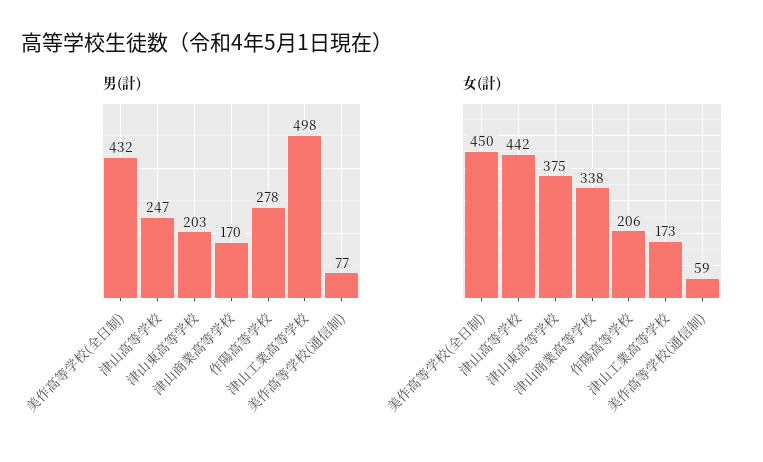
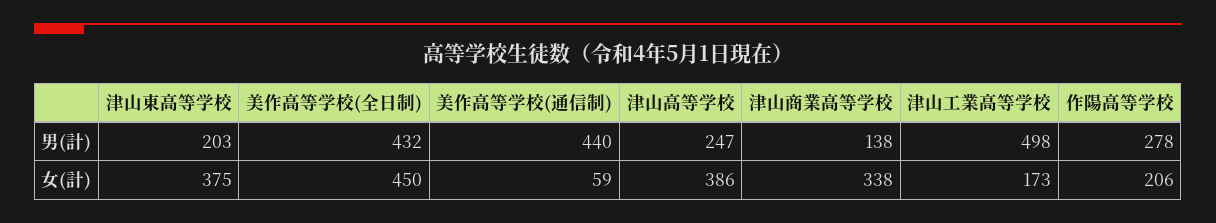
  {
    "男(計)": {
      "美作高等学校(全日制)": 432,
      "津山高等学校": 247,
      "津山東高等学校": 203,
-     "津山商業高等学校": 170,
+     "津山商業高等学校": 138,
      "作陽高等学校": 278,
      "津山工業高等学校": 498,
-     "美作高等学校(通信制)": 77
+     "美作高等学校(通信制)": 440
    },
    "女(計)": {
      "美作高等学校(全日制)": 450,
-     "津山高等学校": 442,
+     "津山高等学校": 386,
      "津山東高等学校": 375,
      "津山商業高等学校": 338,
      "作陽高等学校": 206,
      "津山工業高等学校": 173,
      "美作高等学校(通信制)": 59
    }
  }

